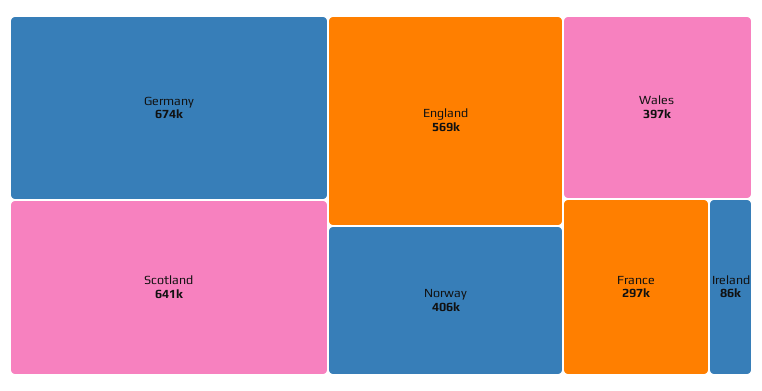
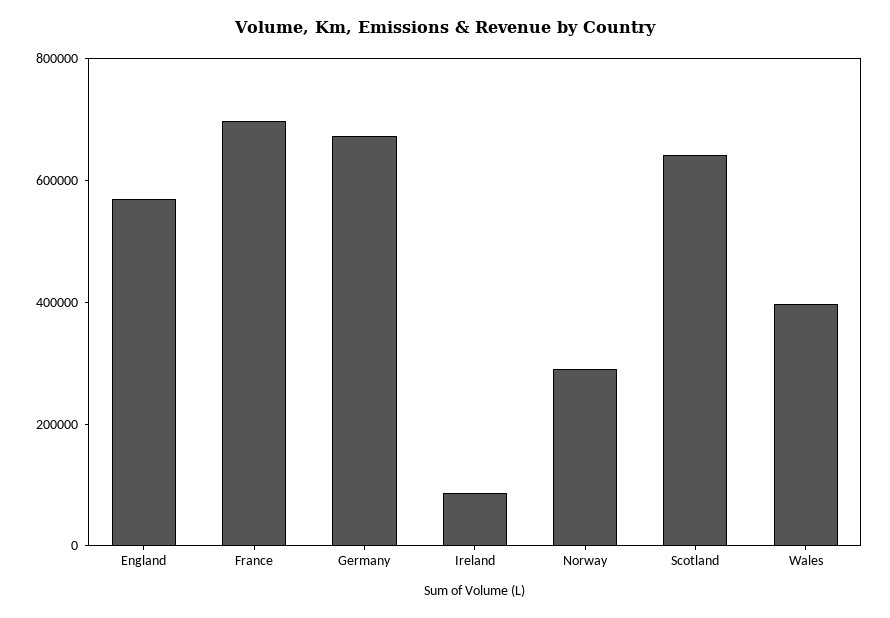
  {
    "Germany": 674000,
    "Scotland": 641000,
    "England": 569000,
-   "Norway": 406000,
+   "Norway": 300000,
    "Wales": 397000,
-   "France": 297000,
+   "France": 700000,
    "Ireland": 86000
  }

